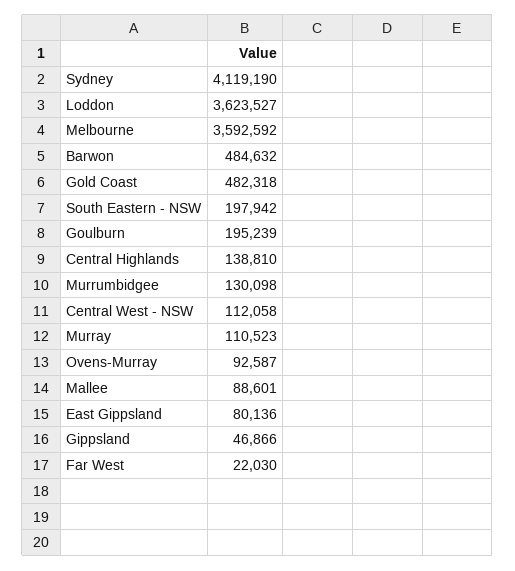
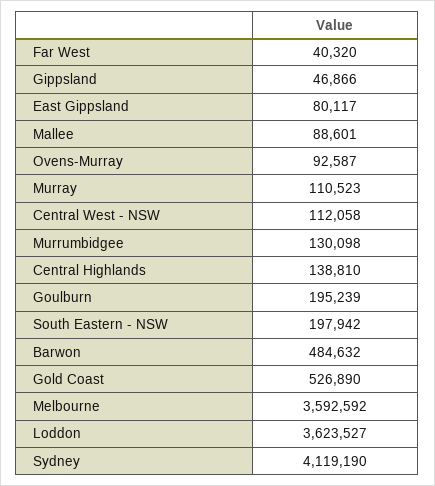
  {
    "Sydney": 4119190,
    "Loddon": 3623527,
    "Melbourne": 3592592,
    "Barwon": 484632,
-   "Gold Coast": 482318,
+   "Gold Coast": 526890,
    "South Eastern - NSW": 197942,
    "Goulburn": 195239,
    "Central Highlands": 138810,
    "Murrumbidgee": 130098,
    "Central West - NSW": 112058,
    "Murray": 110523,
    "Ovens-Murray": 92587,
    "Mallee": 88601,
-   "East Gippsland": 80136,
+   "East Gippsland": 80117,
    "Gippsland": 46866,
-   "Far West": 22030
+   "Far West": 40320
  }

